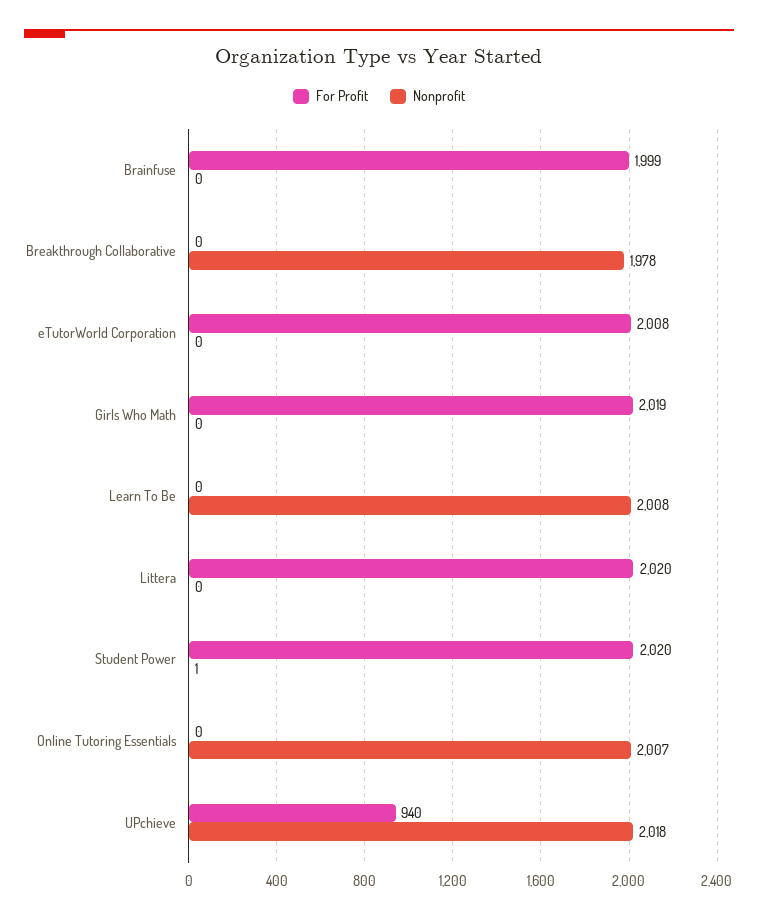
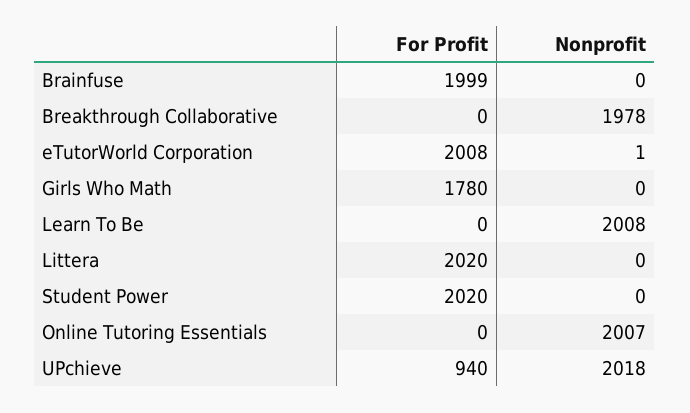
  {
    "For Profit": {
      "Brainfuse": 1999,
      "Breakthrough Collaborative": 0,
      "eTutorWorld Corporation": 2008,
-     "Girls Who Math": 2019,
+     "Girls Who Math": 1780,
      "Learn To Be": 0,
      "Littera": 2020,
      "Student Power": 2020,
      "Online Tutoring Essentials": 0,
      "UPchieve": 940
    },
    "Nonprofit": {
      "Brainfuse": 0,
      "Breakthrough Collaborative": 1978,
-     "eTutorWorld Corporation": 0,
+     "eTutorWorld Corporation": 1,
      "Girls Who Math": 0,
      "Learn To Be": 2008,
      "Littera": 0,
-     "Student Power": 1,
+     "Student Power": 0,
      "Online Tutoring Essentials": 2007,
      "UPchieve": 2018
    }
  }

